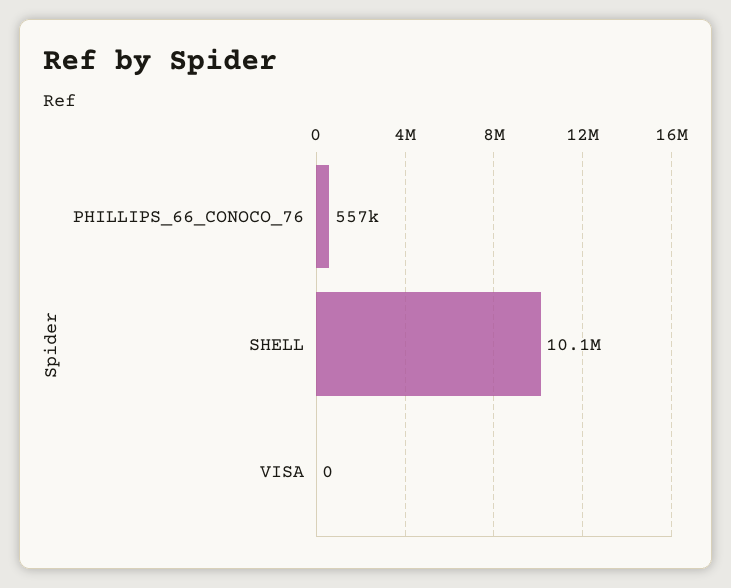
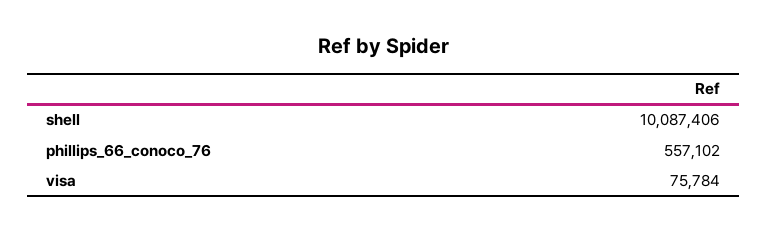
  {
    "PHILLIPS_66_CONOCO_76": 557102,
    "SHELL": 10087406,
-   "VISA": 0
+   "VISA": 75784
  }

